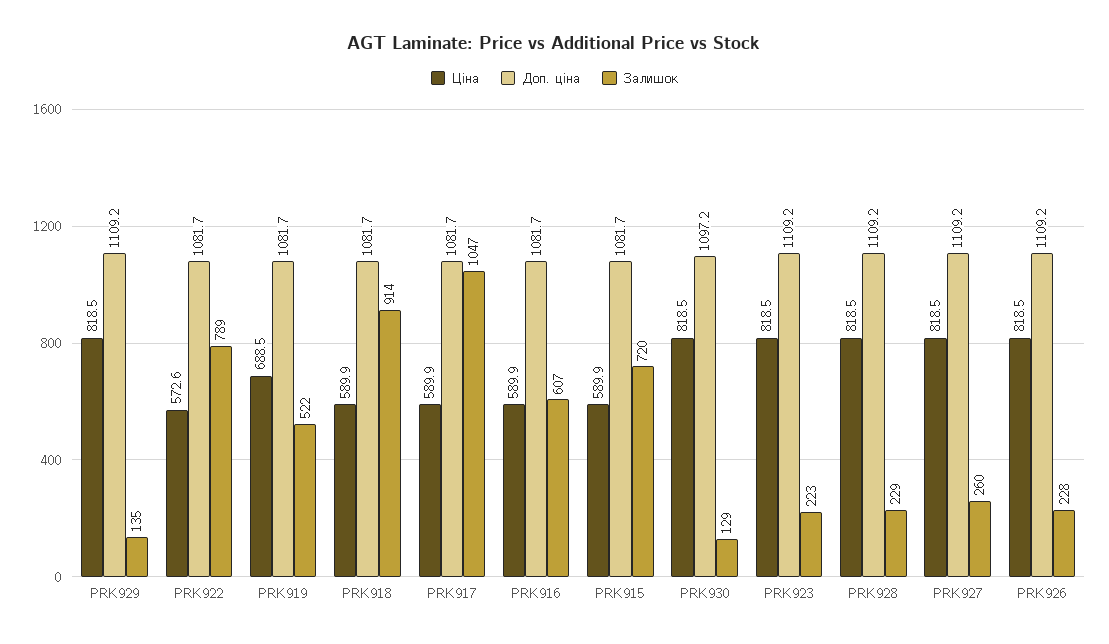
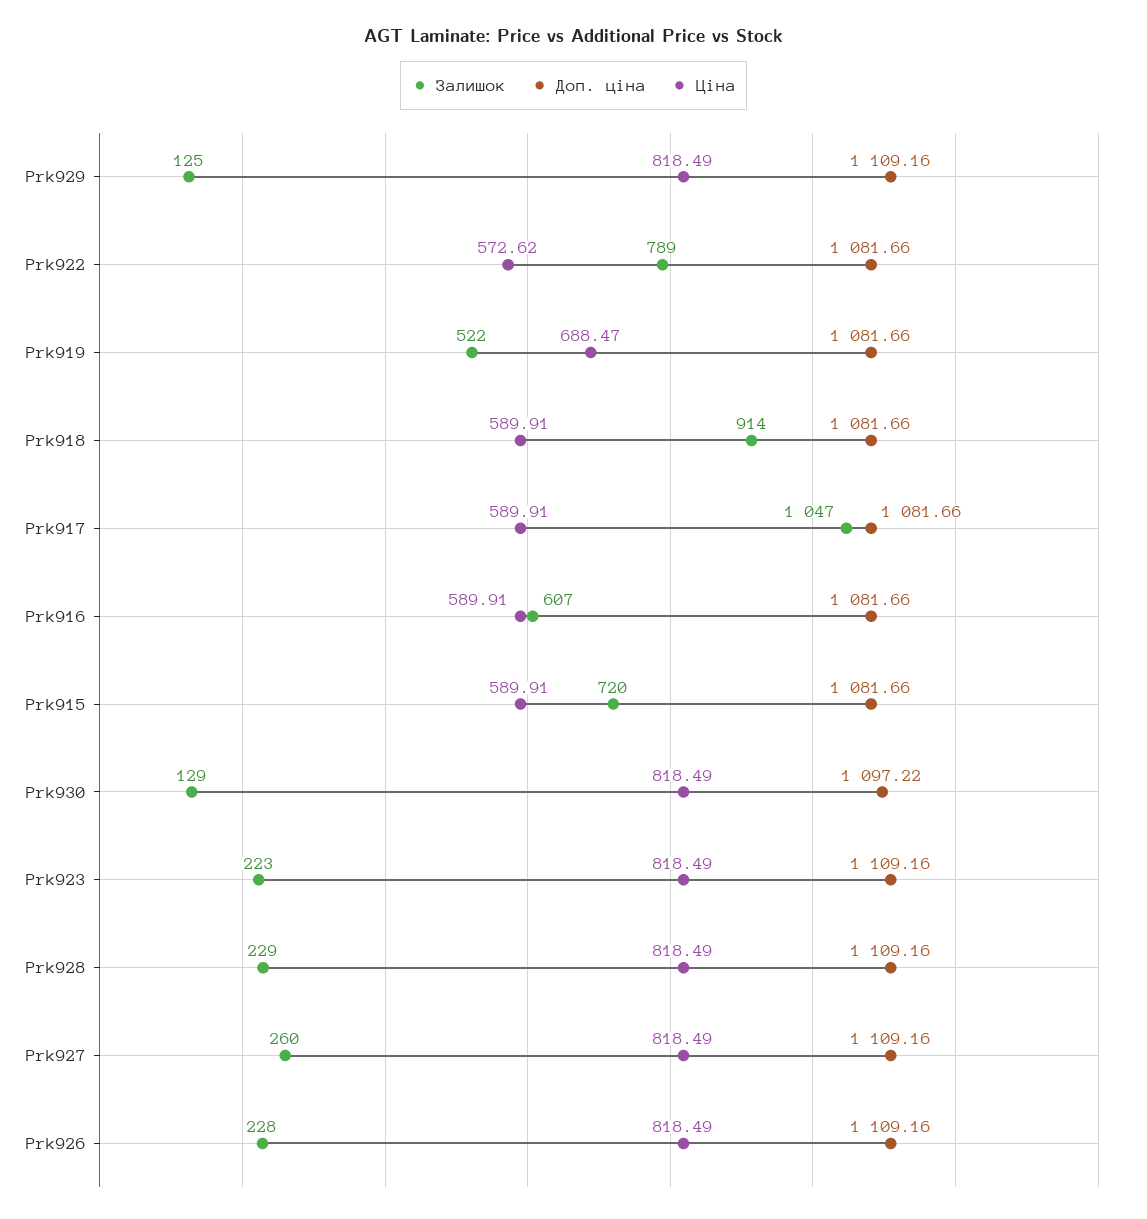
  {
    "Ціна": {
      "PRK929": 818.49,
      "PRK922": 572.62,
      "PRK919": 688.47,
      "PRK918": 589.91,
      "PRK917": 589.91,
      "PRK916": 589.91,
      "PRK915": 589.91,
      "PRK930": 818.49,
      "PRK923": 818.49,
      "PRK928": 818.49,
      "PRK927": 818.49,
      "PRK926": 818.49
    },
    "Доп. ціна": {
      "PRK929": 1109.16,
      "PRK922": 1081.66,
      "PRK919": 1081.66,
      "PRK918": 1081.66,
      "PRK917": 1081.66,
      "PRK916": 1081.66,
      "PRK915": 1081.66,
      "PRK930": 1097.22,
      "PRK923": 1109.16,
      "PRK928": 1109.16,
      "PRK927": 1109.16,
      "PRK926": 1109.16
    },
    "Залишок": {
-     "PRK929": 135,
+     "PRK929": 125,
      "PRK922": 789,
      "PRK919": 522,
      "PRK918": 914,
      "PRK917": 1047,
      "PRK916": 607,
      "PRK915": 720,
      "PRK930": 129,
      "PRK923": 223,
      "PRK928": 229,
      "PRK927": 260,
      "PRK926": 228
    }
  }

